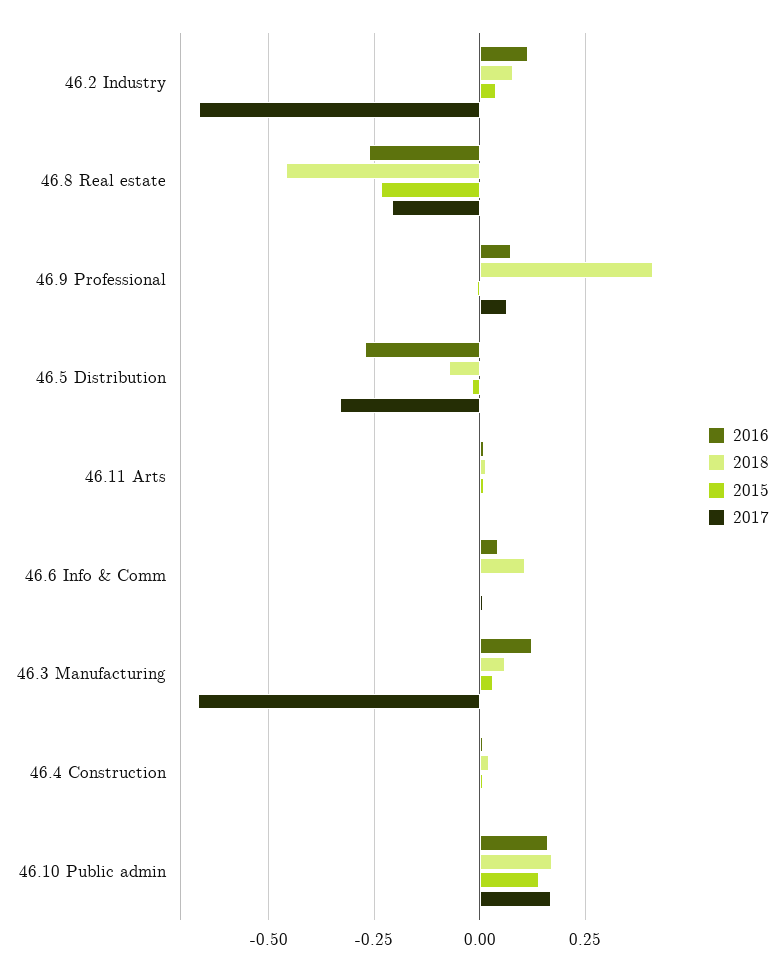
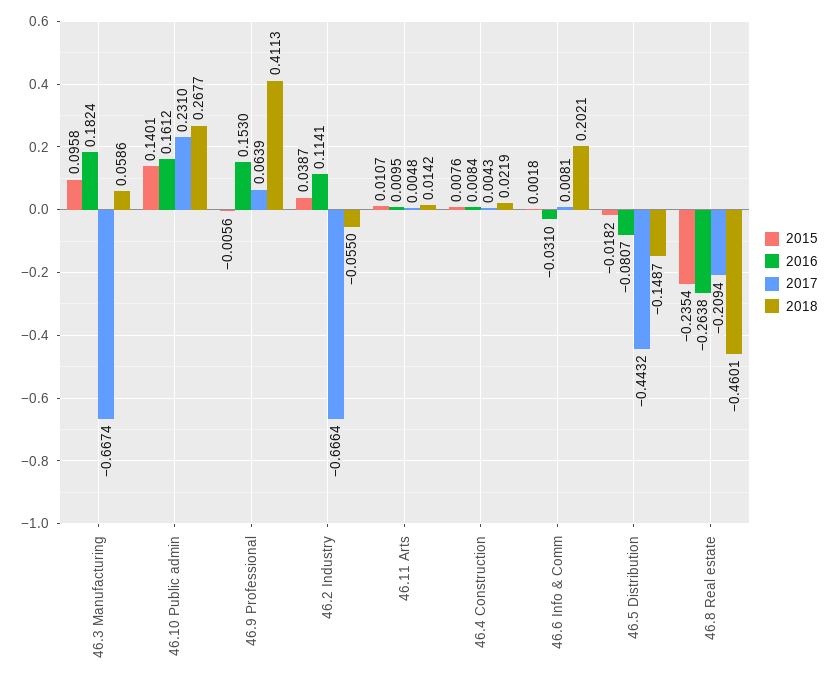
  {
    "2016": {
      "46.2 Industry": 0.1141,
      "46.8 Real estate": -0.2638,
-     "46.9 Professional": 0.075,
+     "46.9 Professional": 0.153,
-     "46.5 Distribution": -0.275,
+     "46.5 Distribution": -0.0807,
      "46.11 Arts": 0.0095,
-     "46.6 Info & Comm": 0.05,
+     "46.6 Info & Comm": -0.031,
-     "46.3 Manufacturing": 0.125,
+     "46.3 Manufacturing": 0.1824,
      "46.4 Construction": 0.0084,
      "46.10 Public admin": 0.1612
    },
    "2018": {
-     "46.2 Industry": 0.075,
+     "46.2 Industry": -0.055,
      "46.8 Real estate": -0.4601,
      "46.9 Professional": 0.4113,
-     "46.5 Distribution": -0.075,
+     "46.5 Distribution": -0.1487,
      "46.11 Arts": 0.0142,
-     "46.6 Info & Comm": 0.1,
+     "46.6 Info & Comm": 0.2021,
      "46.3 Manufacturing": 0.0586,
      "46.4 Construction": 0.0219,
-     "46.10 Public admin": 0.175
+     "46.10 Public admin": 0.2677
    },
    "2015": {
      "46.2 Industry": 0.0387,
      "46.8 Real estate": -0.2354,
      "46.9 Professional": -0.0056,
      "46.5 Distribution": -0.0182,
      "46.11 Arts": 0.0107,
      "46.6 Info & Comm": 0.0018,
-     "46.3 Manufacturing": 0.025,
+     "46.3 Manufacturing": 0.0958,
      "46.4 Construction": 0.0076,
      "46.10 Public admin": 0.1401
    },
    "2017": {
      "46.2 Industry": -0.6664,
      "46.8 Real estate": -0.2094,
      "46.9 Professional": 0.0639,
-     "46.5 Distribution": -0.325,
+     "46.5 Distribution": -0.4432,
      "46.11 Arts": 0.0048,
      "46.6 Info & Comm": 0.0081,
      "46.3 Manufacturing": -0.6674,
      "46.4 Construction": 0.0043,
-     "46.10 Public admin": 0.175
+     "46.10 Public admin": 0.231
    }
  }

